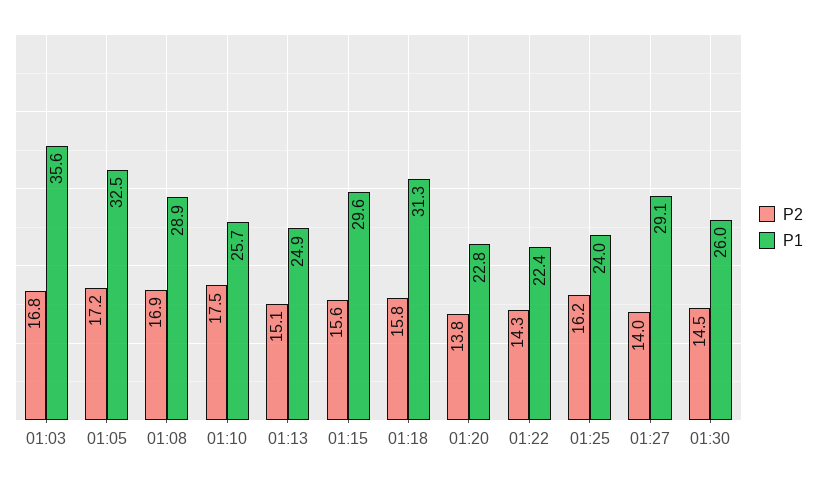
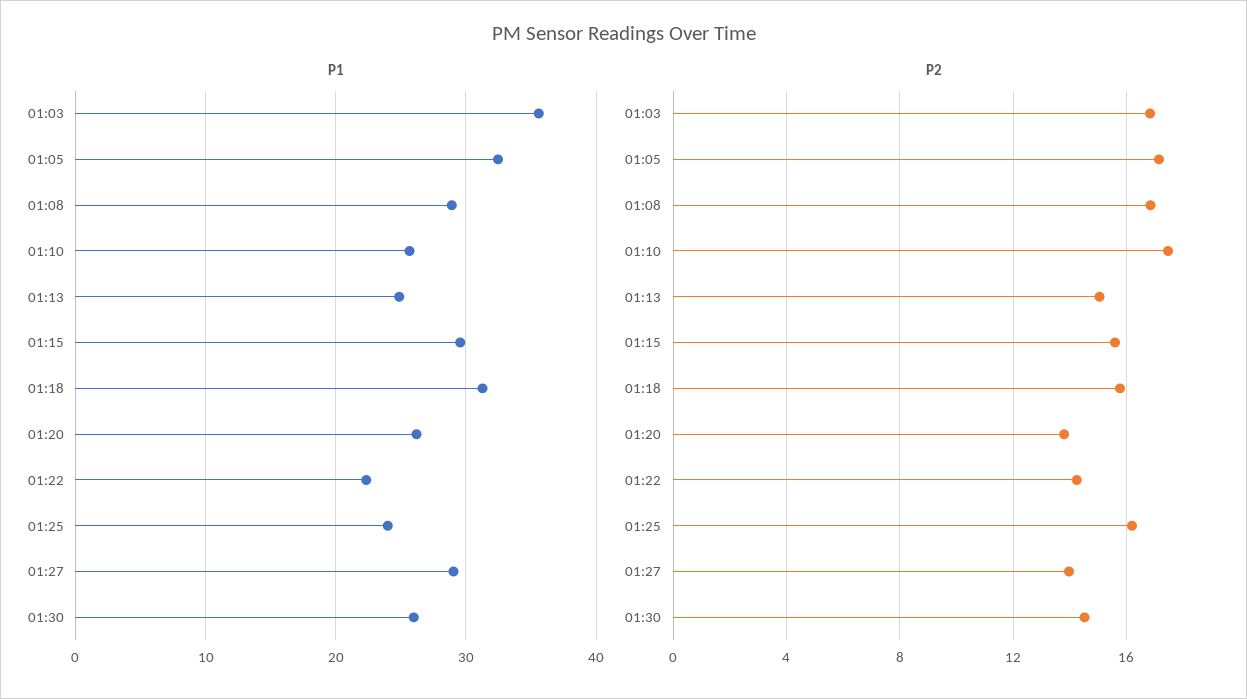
  {
    "P2": {
      "01:03": 16.8,
      "01:05": 17.2,
      "01:08": 16.9,
      "01:10": 17.5,
      "01:13": 15.1,
      "01:15": 15.6,
      "01:18": 15.8,
      "01:20": 13.8,
      "01:22": 14.3,
      "01:25": 16.2,
      "01:27": 14,
      "01:30": 14.5
    },
    "P1": {
      "01:03": 35.6,
      "01:05": 32.5,
      "01:08": 28.9,
      "01:10": 25.7,
      "01:13": 24.9,
      "01:15": 29.6,
      "01:18": 31.3,
-     "01:20": 22.8,
+     "01:20": 26,
      "01:22": 22.4,
      "01:25": 24,
      "01:27": 29.1,
      "01:30": 26
    }
  }

